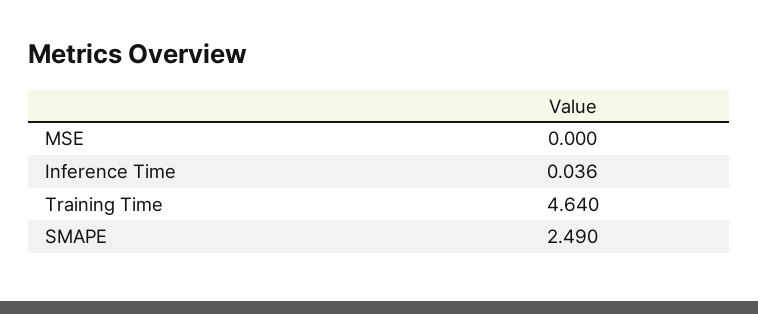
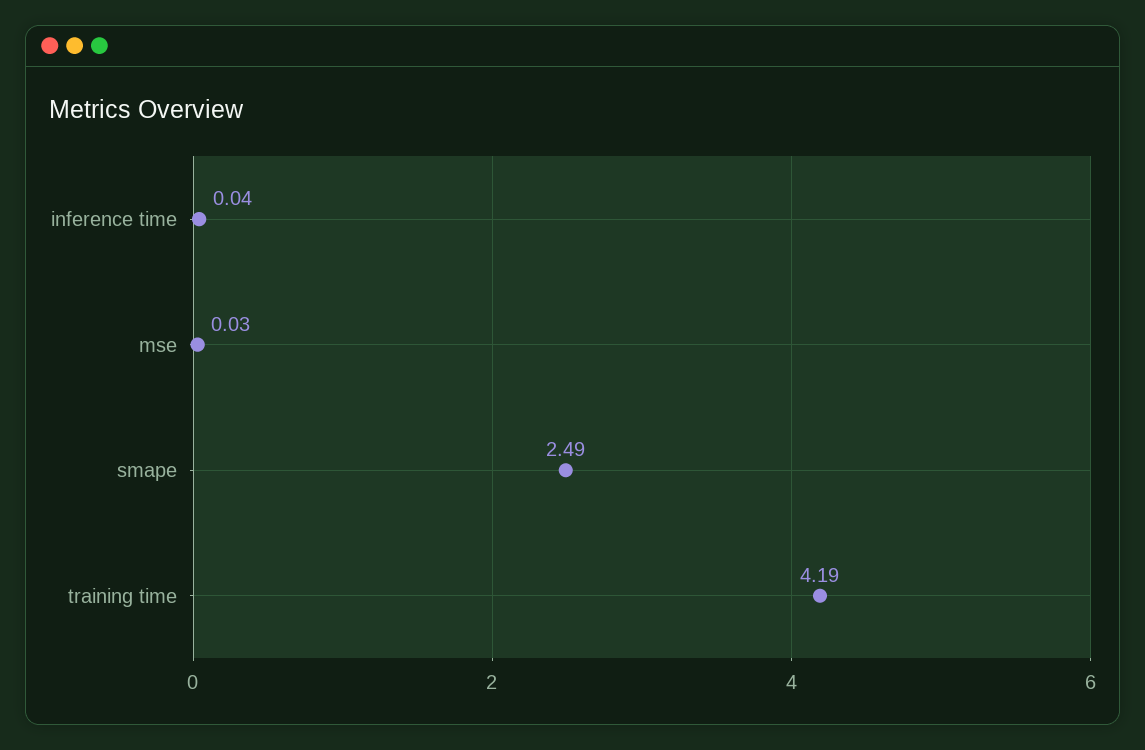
  {
-   "MSE": 0,
+   "MSE": 0.03,
    "Inference Time": 0.036,
-   "Training Time": 4.64,
+   "Training Time": 4.19,
    "SMAPE": 2.49
  }

